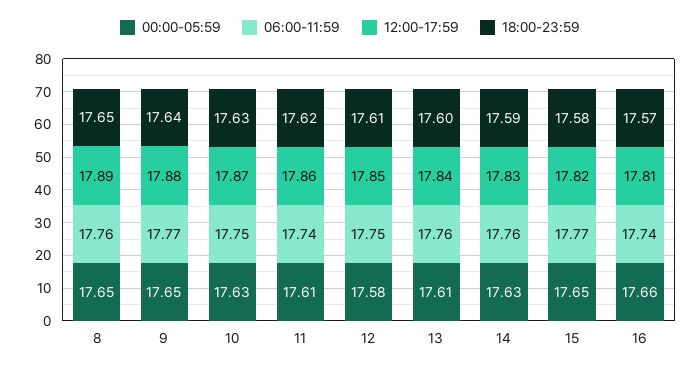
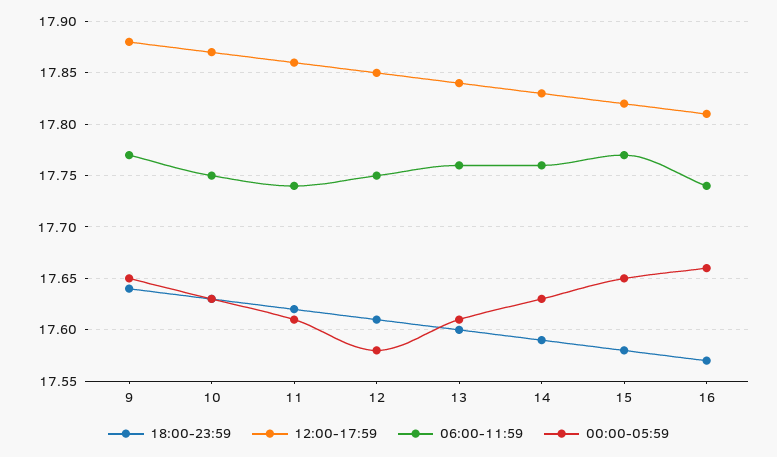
  {
    "00:00-05:59": {
-     "8": 17.65,
      "9": 17.65,
      "10": 17.63,
      "11": 17.61,
      "12": 17.58,
      "13": 17.61,
      "14": 17.63,
      "15": 17.65,
      "16": 17.66
    },
    "06:00-11:59": {
-     "8": 17.76,
      "9": 17.77,
      "10": 17.75,
      "11": 17.74,
      "12": 17.75,
      "13": 17.76,
      "14": 17.76,
      "15": 17.77,
      "16": 17.74
    },
    "12:00-17:59": {
-     "8": 17.89,
      "9": 17.88,
      "10": 17.87,
      "11": 17.86,
      "12": 17.85,
      "13": 17.84,
      "14": 17.83,
      "15": 17.82,
      "16": 17.81
    },
    "18:00-23:59": {
-     "8": 17.65,
      "9": 17.64,
      "10": 17.63,
      "11": 17.62,
      "12": 17.61,
      "13": 17.6,
      "14": 17.59,
      "15": 17.58,
      "16": 17.57
    }
  }

